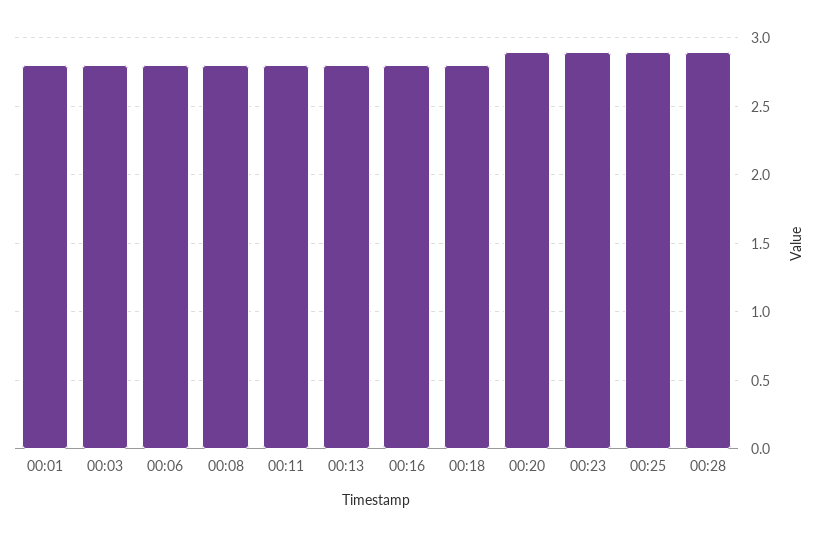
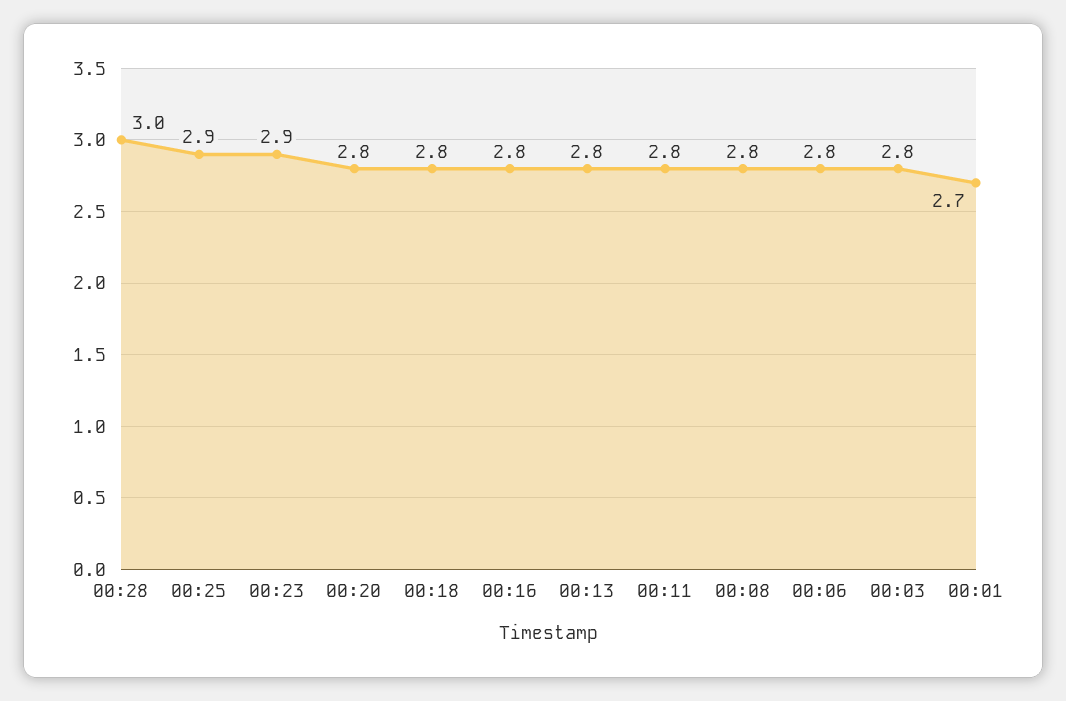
  {
-   "00:01": 2.8,
+   "00:01": 2.7,
    "00:03": 2.8,
    "00:06": 2.8,
    "00:08": 2.8,
    "00:11": 2.8,
    "00:13": 2.8,
    "00:16": 2.8,
    "00:18": 2.8,
-   "00:20": 2.9,
+   "00:20": 2.8,
    "00:23": 2.9,
    "00:25": 2.9,
-   "00:28": 2.9
+   "00:28": 3
  }

